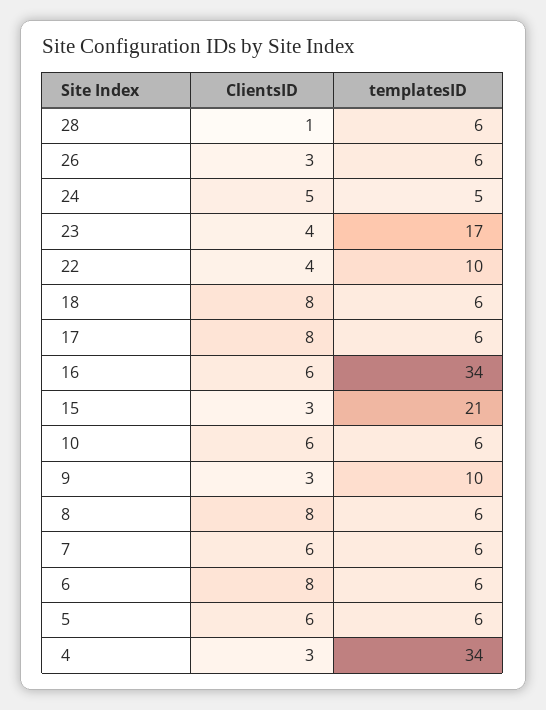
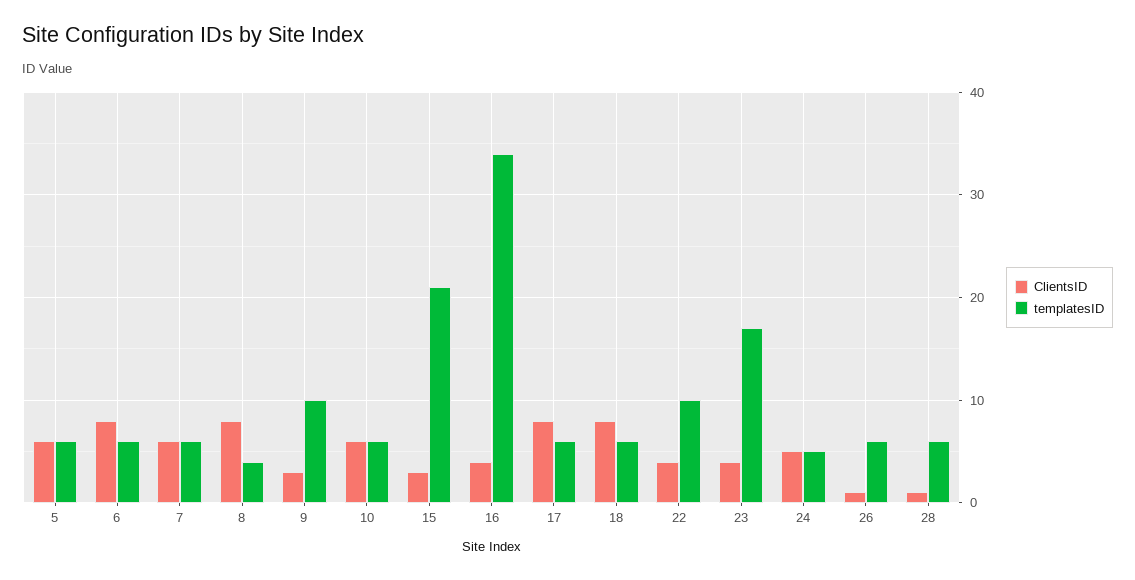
  {
    "ClientsID": {
      "28": 1,
-     "26": 3,
+     "26": 1,
      "24": 5,
      "23": 4,
      "22": 4,
      "18": 8,
      "17": 8,
-     "16": 6,
+     "16": 4,
      "15": 3,
      "10": 6,
      "9": 3,
      "8": 8,
      "7": 6,
      "6": 8,
-     "5": 6,
+     "5": 6
-     "4": 3
    },
    "templatesID": {
      "28": 6,
      "26": 6,
      "24": 5,
      "23": 17,
      "22": 10,
      "18": 6,
      "17": 6,
      "16": 34,
      "15": 21,
      "10": 6,
      "9": 10,
-     "8": 6,
+     "8": 4,
      "7": 6,
      "6": 6,
-     "5": 6,
+     "5": 6
-     "4": 34
    }
  }

